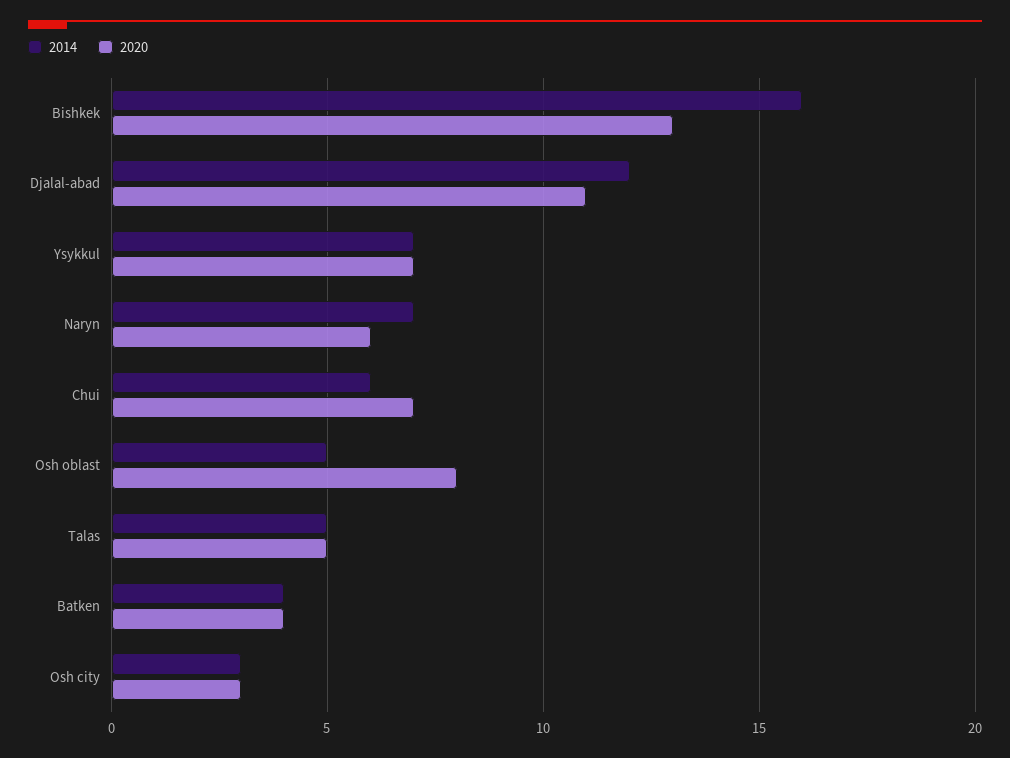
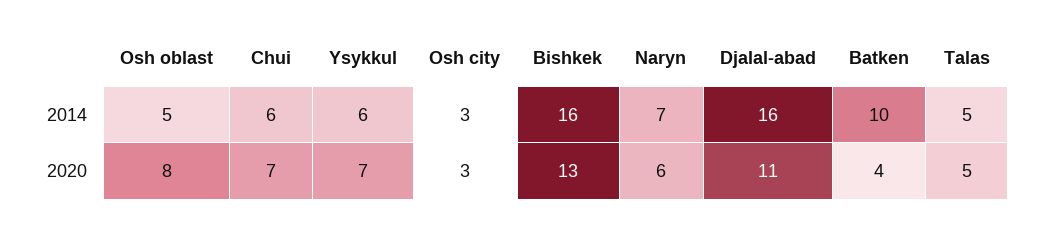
  {
    "2014": {
      "Bishkek": 16,
-     "Djalal-abad": 12,
+     "Djalal-abad": 16,
-     "Ysykkul": 7,
+     "Ysykkul": 6,
      "Naryn": 7,
      "Chui": 6,
      "Osh oblast": 5,
      "Talas": 5,
-     "Batken": 4,
+     "Batken": 10,
      "Osh city": 3
    },
    "2020": {
      "Bishkek": 13,
      "Djalal-abad": 11,
      "Ysykkul": 7,
      "Naryn": 6,
      "Chui": 7,
      "Osh oblast": 8,
      "Talas": 5,
      "Batken": 4,
      "Osh city": 3
    }
  }

